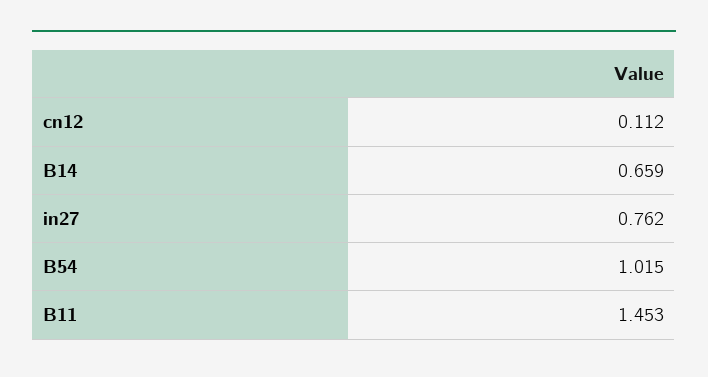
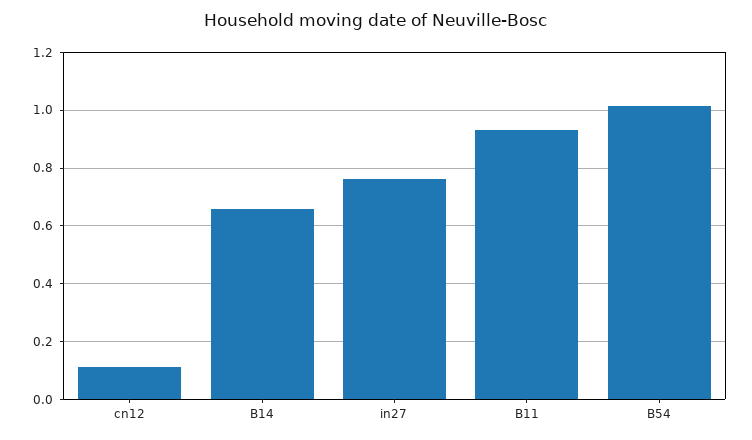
  {
    "cn12": 0.112,
    "B14": 0.659,
    "in27": 0.762,
    "B54": 1.015,
-   "B11": 1.453
+   "B11": 0.925
  }

